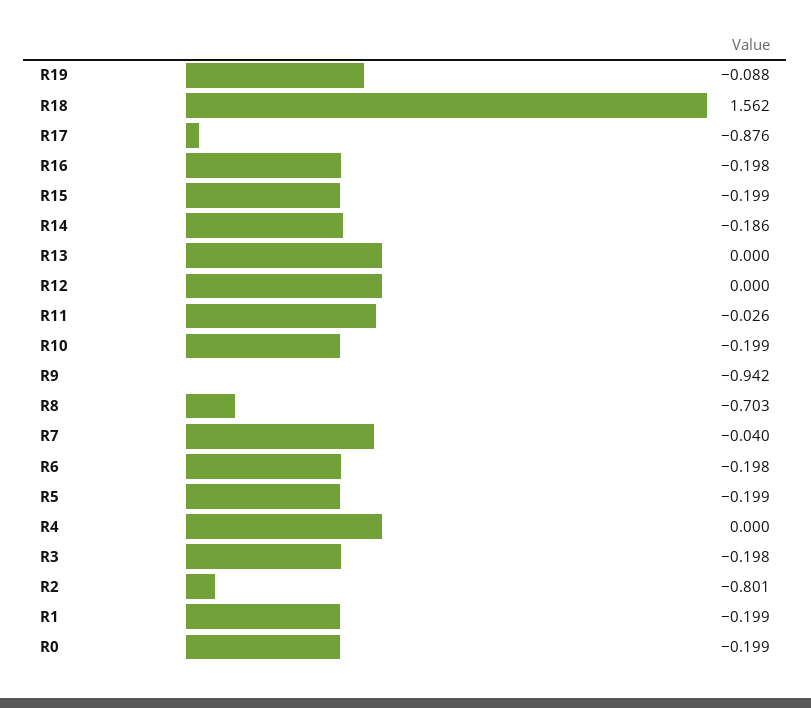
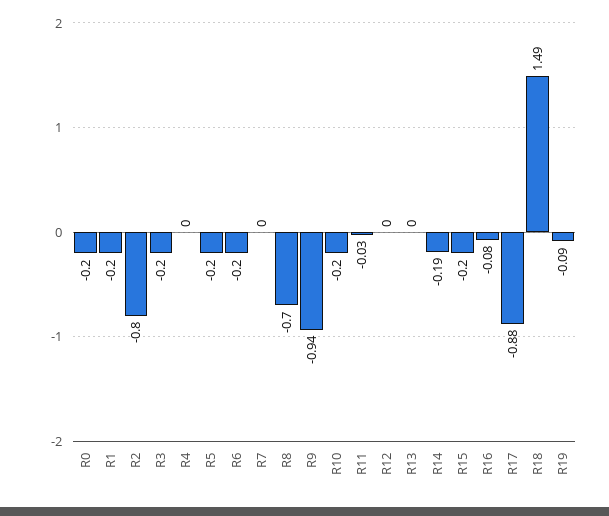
  {
    "R19": -0.088,
-   "R18": 1.562,
+   "R18": 1.49,
    "R17": -0.876,
-   "R16": -0.198,
+   "R16": -0.08,
    "R15": -0.199,
    "R14": -0.186,
    "R13": 0,
    "R12": 0,
    "R11": -0.026,
    "R10": -0.199,
    "R9": -0.942,
    "R8": -0.703,
-   "R7": -0.04,
+   "R7": 0,
    "R6": -0.198,
    "R5": -0.199,
    "R4": 0,
    "R3": -0.198,
    "R2": -0.801,
    "R1": -0.199,
    "R0": -0.199
  }

